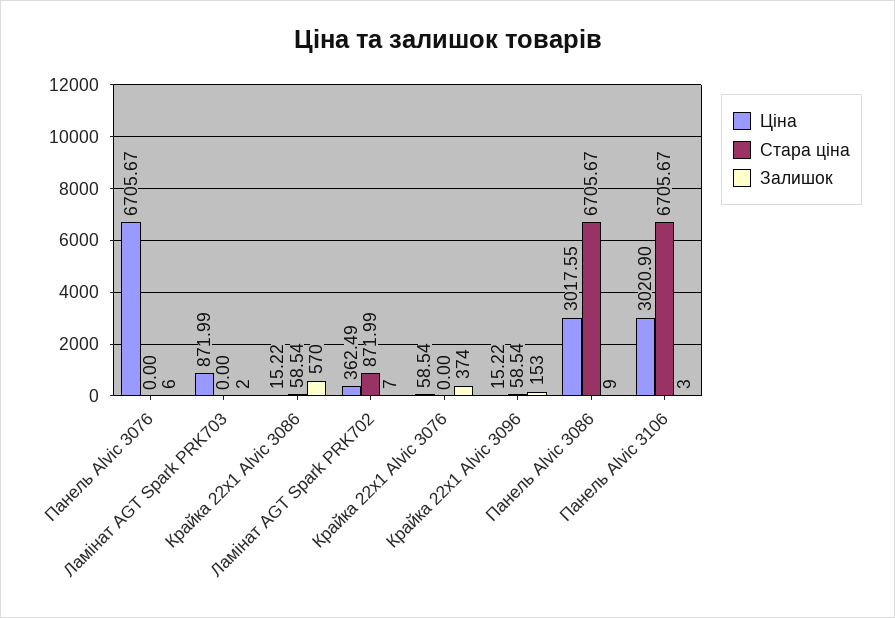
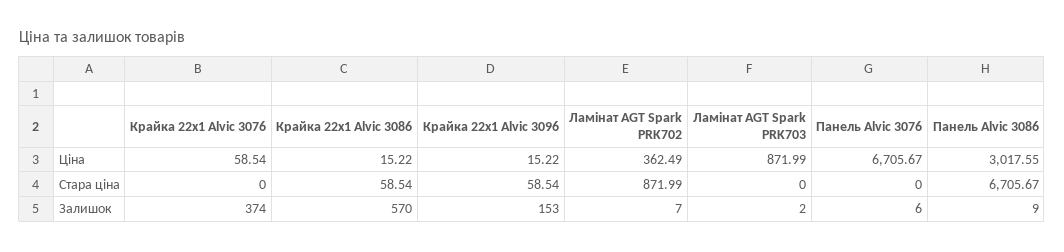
  {
    "Ціна": {
      "Панель Alvic 3076": 6705.67,
      "Ламінат AGT Spark PRK703": 871.99,
      "Крайка 22x1 Alvic 3086": 15.22,
      "Ламінат AGT Spark PRK702": 362.49,
      "Крайка 22x1 Alvic 3076": 58.54,
      "Крайка 22x1 Alvic 3096": 15.22,
-     "Панель Alvic 3086": 3017.55,
+     "Панель Alvic 3086": 3017.55
-     "Панель Alvic 3106": 3020.9
    },
    "Стара ціна": {
      "Панель Alvic 3076": 0,
      "Ламінат AGT Spark PRK703": 0,
      "Крайка 22x1 Alvic 3086": 58.54,
      "Ламінат AGT Spark PRK702": 871.99,
      "Крайка 22x1 Alvic 3076": 0,
      "Крайка 22x1 Alvic 3096": 58.54,
-     "Панель Alvic 3086": 6705.67,
+     "Панель Alvic 3086": 6705.67
-     "Панель Alvic 3106": 6705.67
    },
    "Залишок": {
      "Панель Alvic 3076": 6,
      "Ламінат AGT Spark PRK703": 2,
      "Крайка 22x1 Alvic 3086": 570,
      "Ламінат AGT Spark PRK702": 7,
      "Крайка 22x1 Alvic 3076": 374,
      "Крайка 22x1 Alvic 3096": 153,
-     "Панель Alvic 3086": 9,
+     "Панель Alvic 3086": 9
-     "Панель Alvic 3106": 3
    }
  }

